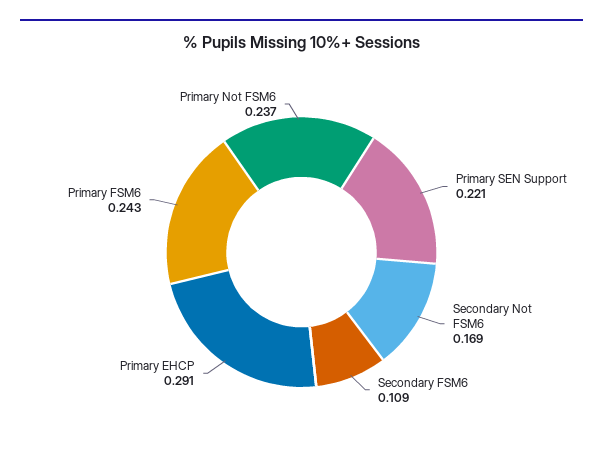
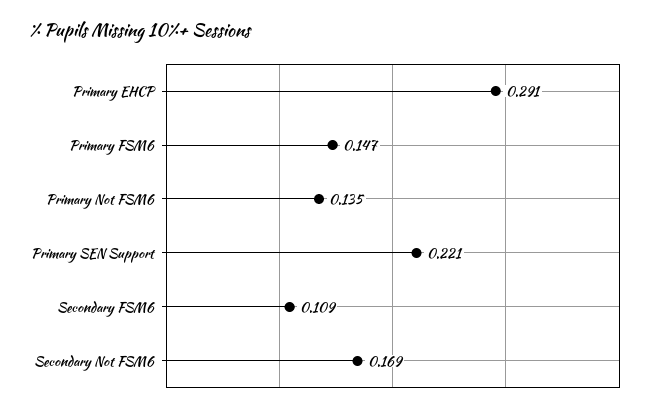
  {
    "Primary SEN Support": 0.221,
    "Secondary Not FSM6": 0.169,
    "Secondary FSM6": 0.109,
    "Primary EHCP": 0.291,
-   "Primary FSM6": 0.243,
+   "Primary FSM6": 0.147,
-   "Primary Not FSM6": 0.237
+   "Primary Not FSM6": 0.135
  }

